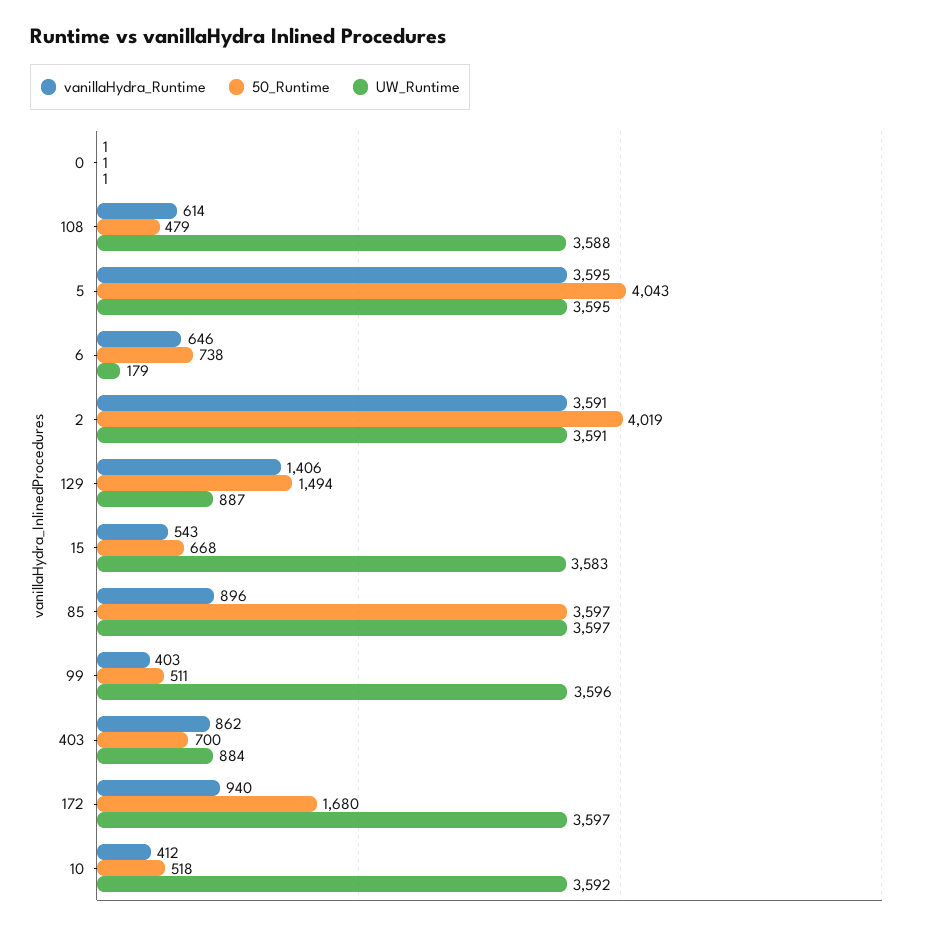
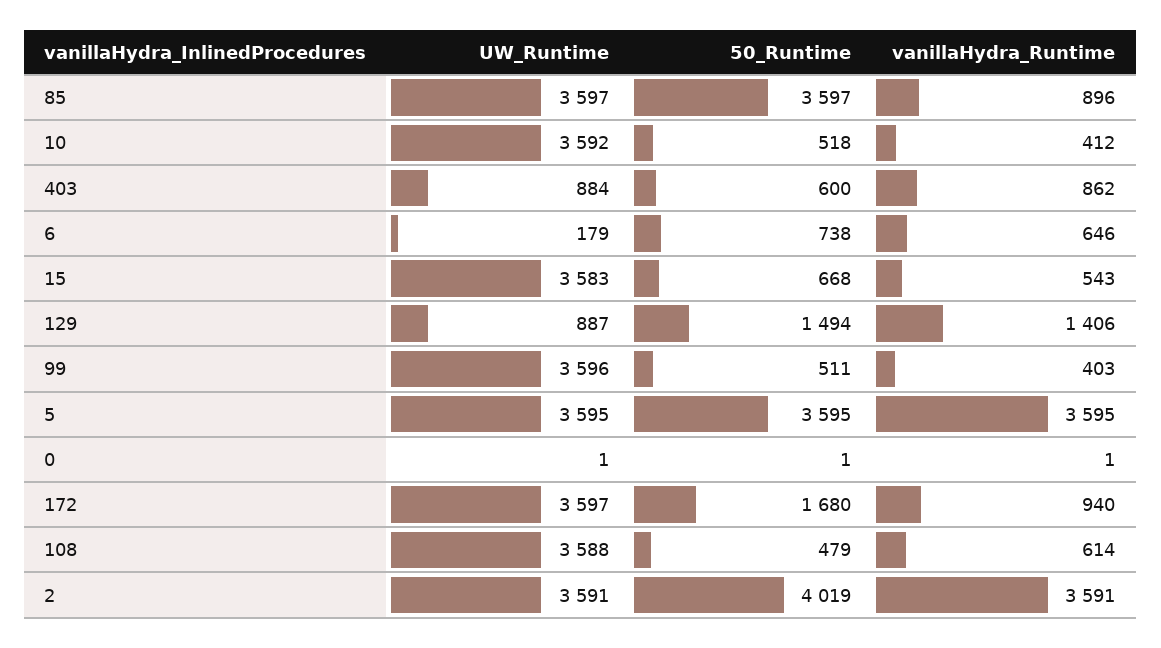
  {
    "vanillaHydra_Runtime": {
      "0": 1,
      "108": 614,
      "5": 3595,
      "6": 646,
      "2": 3591,
      "129": 1406,
      "15": 543,
      "85": 896,
      "99": 403,
      "403": 862,
      "172": 940,
      "10": 412
    },
    "50_Runtime": {
      "0": 1,
      "108": 479,
-     "5": 4043,
+     "5": 3595,
      "6": 738,
      "2": 4019,
      "129": 1494,
      "15": 668,
      "85": 3597,
      "99": 511,
-     "403": 700,
+     "403": 600,
      "172": 1680,
      "10": 518
    },
    "UW_Runtime": {
      "0": 1,
      "108": 3588,
      "5": 3595,
      "6": 179,
      "2": 3591,
      "129": 887,
      "15": 3583,
      "85": 3597,
      "99": 3596,
      "403": 884,
      "172": 3597,
      "10": 3592
    }
  }

